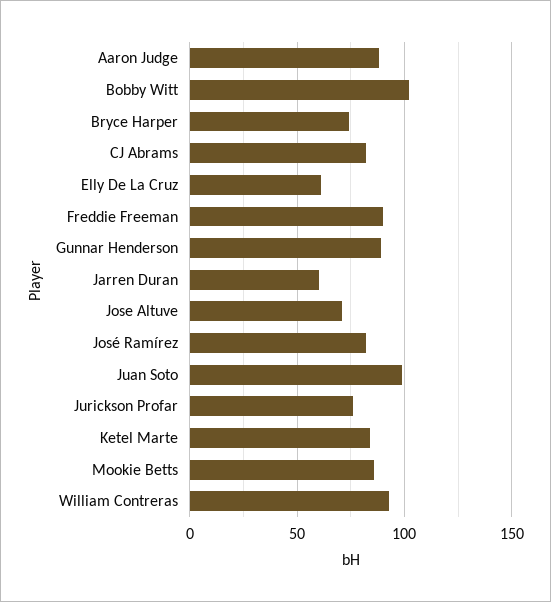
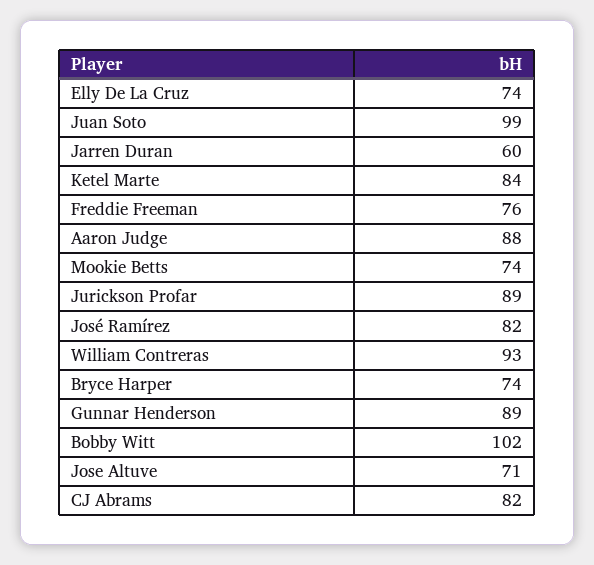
  {
    "Aaron Judge": 88,
    "Bobby Witt": 102,
    "Bryce Harper": 74,
    "CJ Abrams": 82,
-   "Elly De La Cruz": 60,
+   "Elly De La Cruz": 74,
-   "Freddie Freeman": 90,
+   "Freddie Freeman": 76,
    "Gunnar Henderson": 89,
    "Jarren Duran": 60,
    "Jose Altuve": 71,
    "José Ramírez": 82,
    "Juan Soto": 99,
-   "Jurickson Profar": 75,
+   "Jurickson Profar": 89,
    "Ketel Marte": 84,
-   "Mookie Betts": 85,
+   "Mookie Betts": 74,
    "William Contreras": 93
  }

